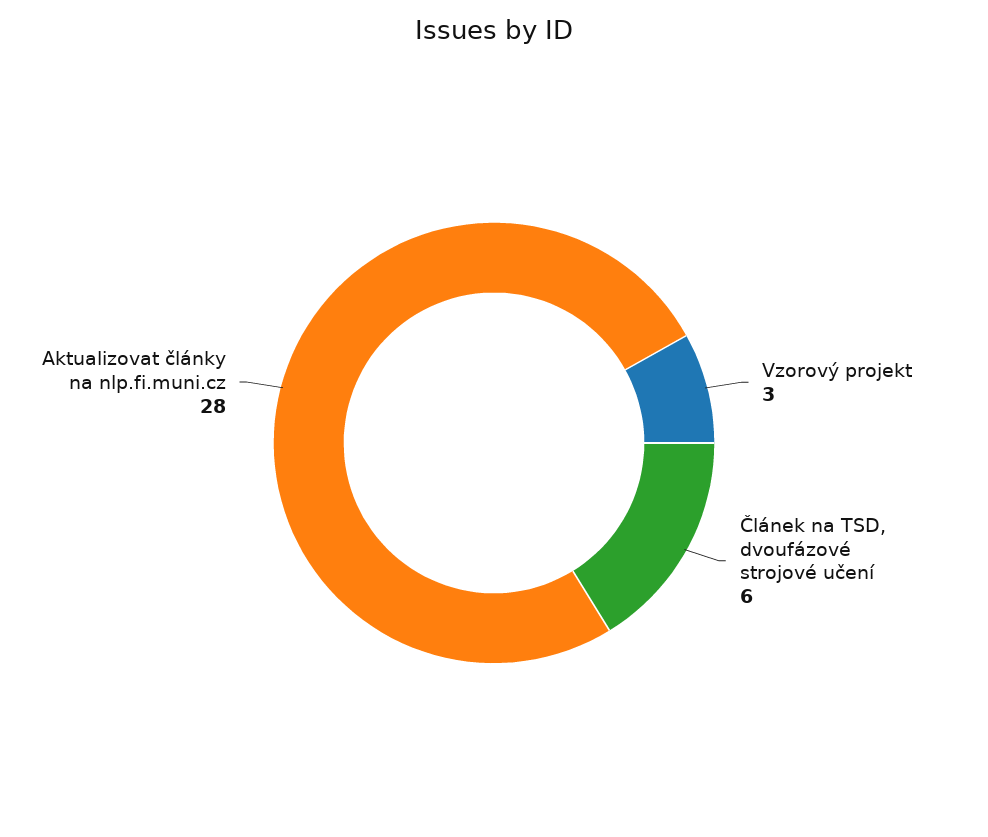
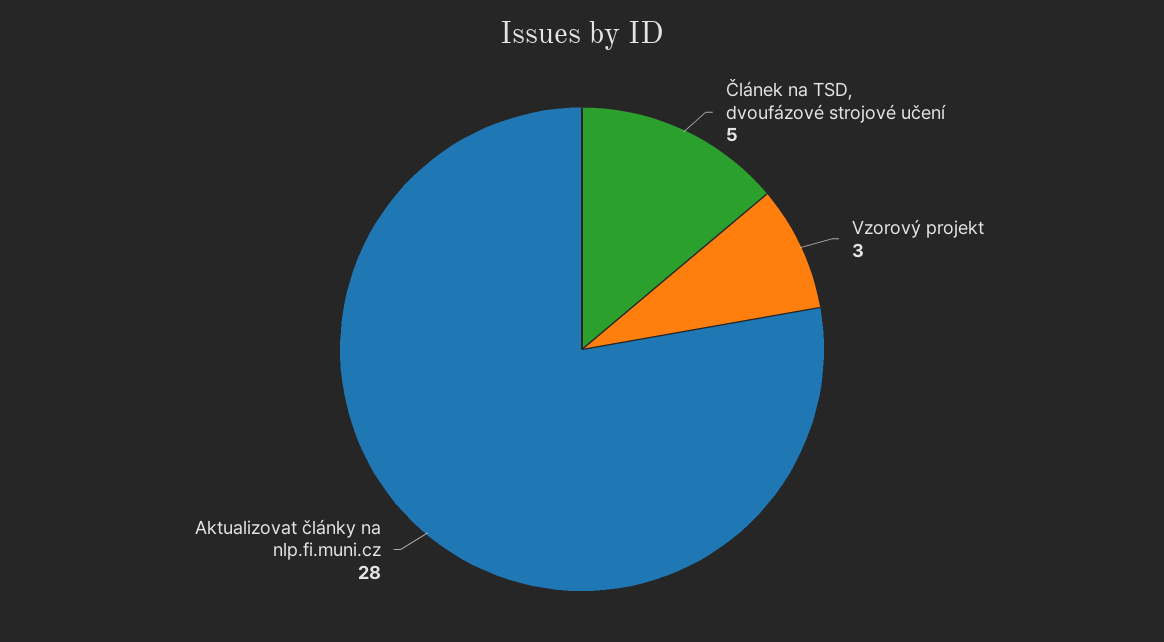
  {
    "Vzorový projekt": 3,
-   "Článek na TSD, dvoufázové strojové učení": 6,
+   "Článek na TSD, dvoufázové strojové učení": 5,
    "Aktualizovat články na nlp.fi.muni.cz": 28
  }

